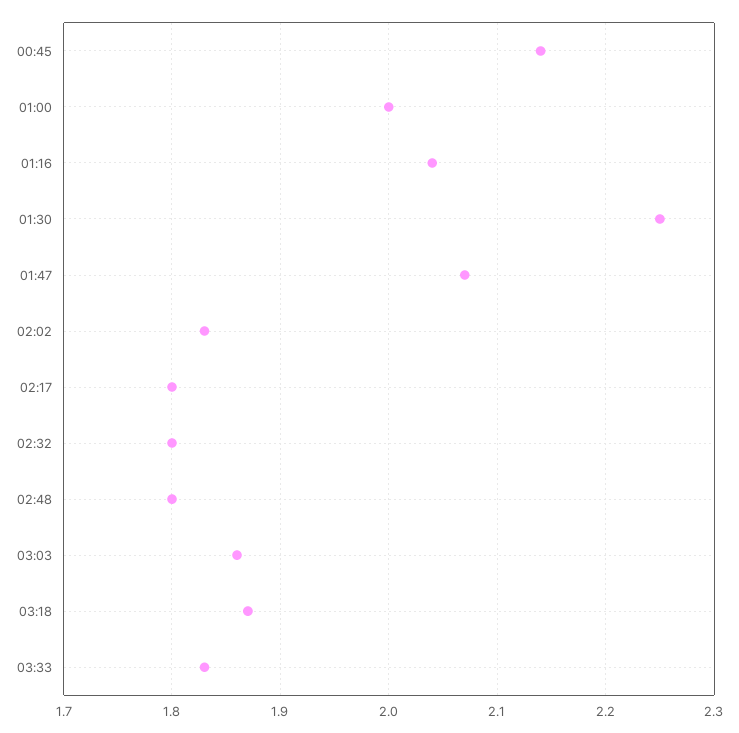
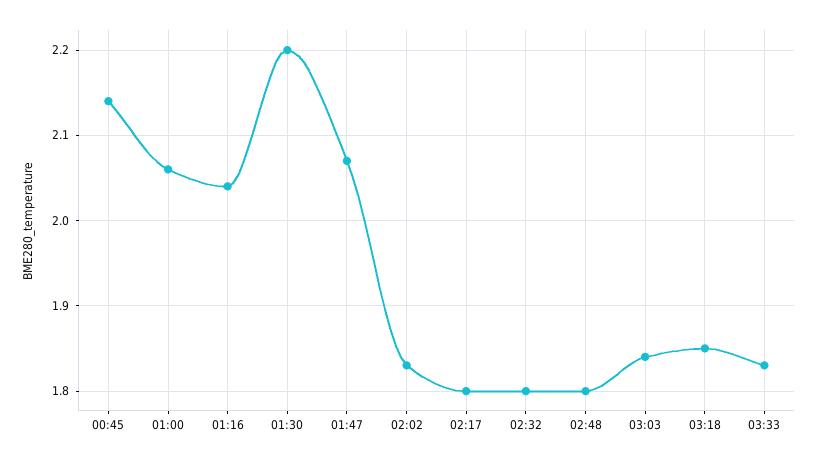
  {
    "00:45": 2.14,
-   "01:00": 2,
+   "01:00": 2.06,
    "01:16": 2.04,
-   "01:30": 2.25,
+   "01:30": 2.2,
    "01:47": 2.07,
    "02:02": 1.83,
    "02:17": 1.8,
    "02:32": 1.8,
    "02:48": 1.8,
-   "03:03": 1.86,
+   "03:03": 1.84,
-   "03:18": 1.87,
+   "03:18": 1.85,
    "03:33": 1.83
  }

